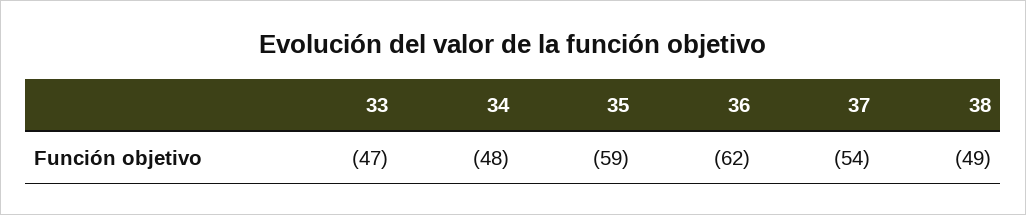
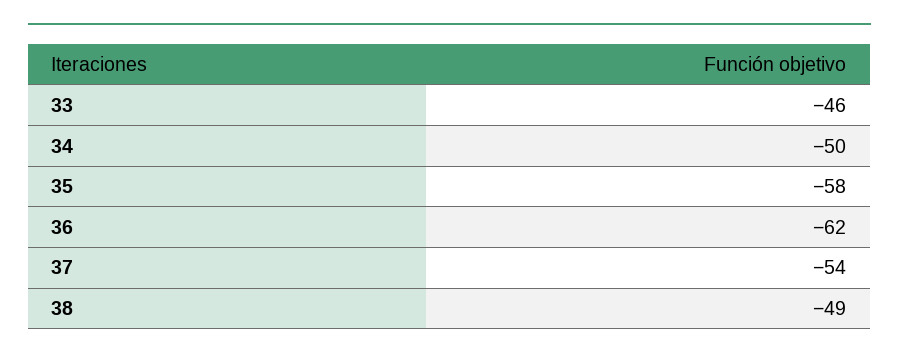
  {
-   "33": -47,
+   "33": -46,
-   "34": -48,
+   "34": -50,
-   "35": -59,
+   "35": -58,
    "36": -62,
    "37": -54,
    "38": -49
  }

